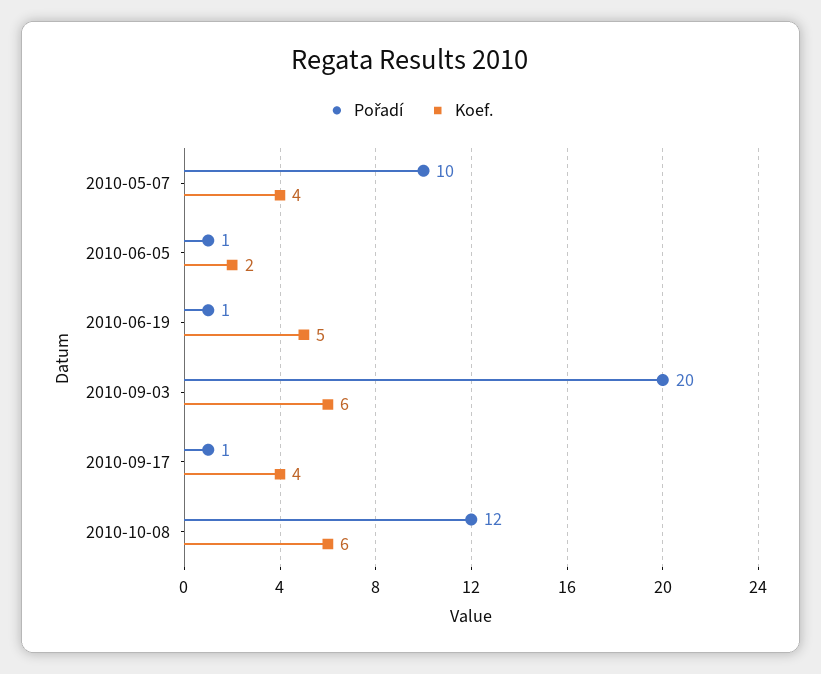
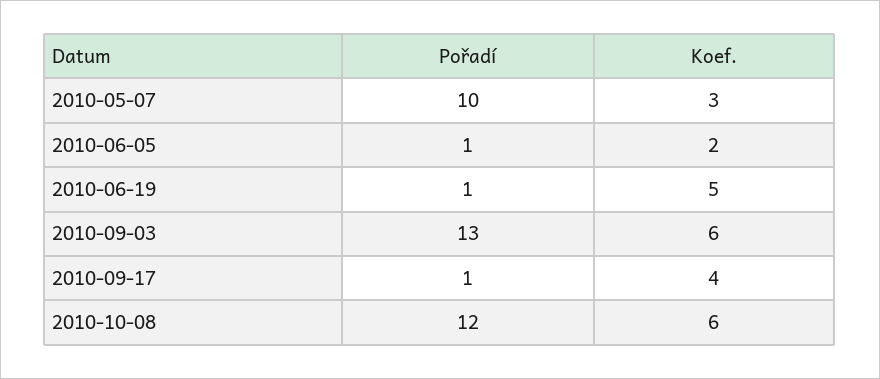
  {
    "Pořadí": {
      "2010-05-07": 10,
      "2010-06-05": 1,
      "2010-06-19": 1,
-     "2010-09-03": 20,
+     "2010-09-03": 13,
      "2010-09-17": 1,
      "2010-10-08": 12
    },
    "Koef.": {
-     "2010-05-07": 4,
+     "2010-05-07": 3,
      "2010-06-05": 2,
      "2010-06-19": 5,
      "2010-09-03": 6,
      "2010-09-17": 4,
      "2010-10-08": 6
    }
  }

